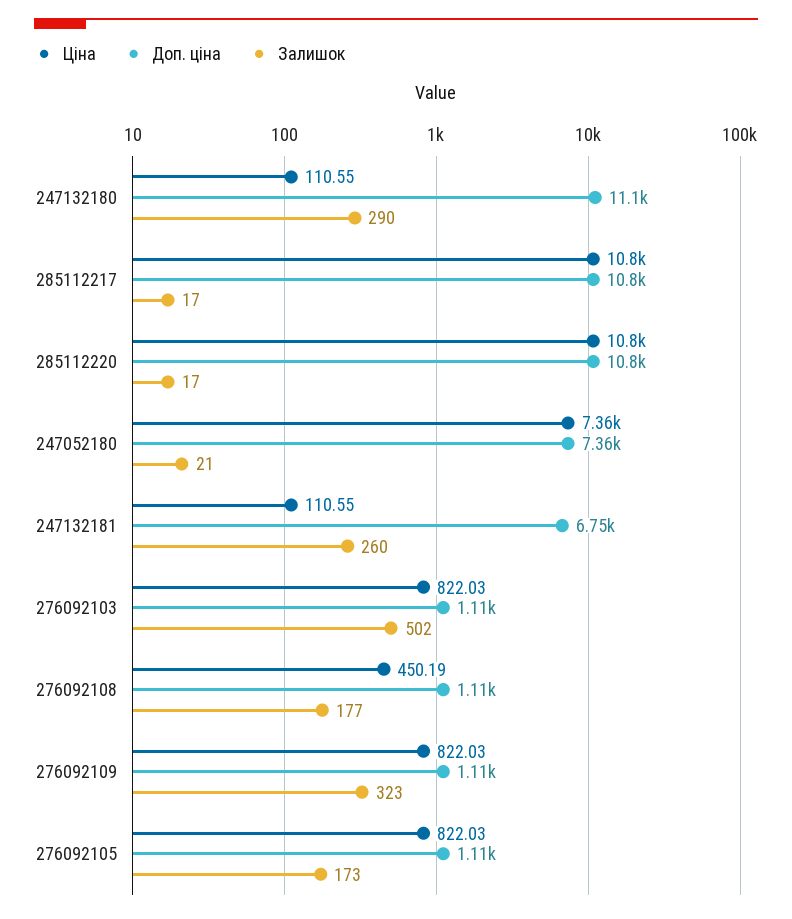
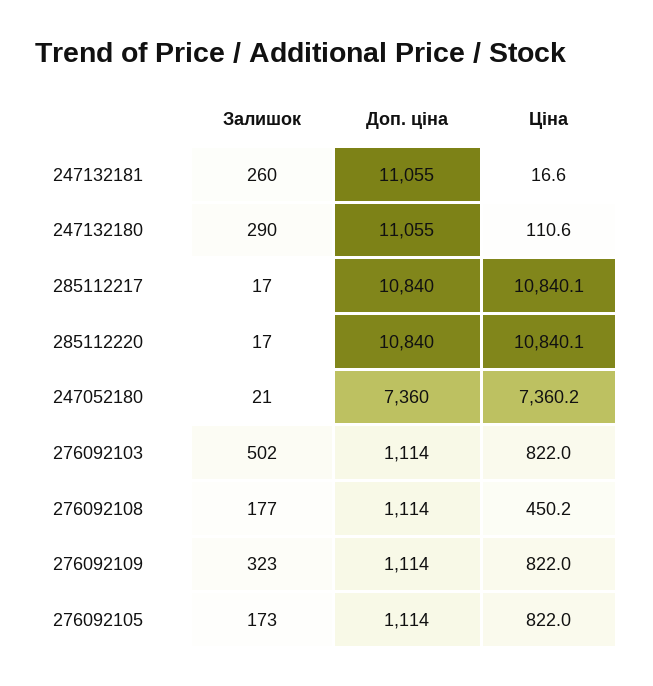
  {
    "Ціна": {
      "247132180": 110.55,
      "285112217": 10840.1,
      "285112220": 10840.1,
      "247052180": 7360.2,
-     "247132181": 110.55,
+     "247132181": 16.6,
      "276092103": 822.03,
      "276092108": 450.19,
      "276092109": 822.03,
      "276092105": 822.03
    },
    "Доп. ціна": {
      "247132180": 11055,
      "285112217": 10840,
      "285112220": 10840,
      "247052180": 7360,
-     "247132181": 6750,
+     "247132181": 11055,
      "276092103": 1114,
      "276092108": 1114,
      "276092109": 1114,
      "276092105": 1114
    },
    "Залишок": {
      "247132180": 290,
      "285112217": 17,
      "285112220": 17,
      "247052180": 21,
      "247132181": 260,
      "276092103": 502,
      "276092108": 177,
      "276092109": 323,
      "276092105": 173
    }
  }

